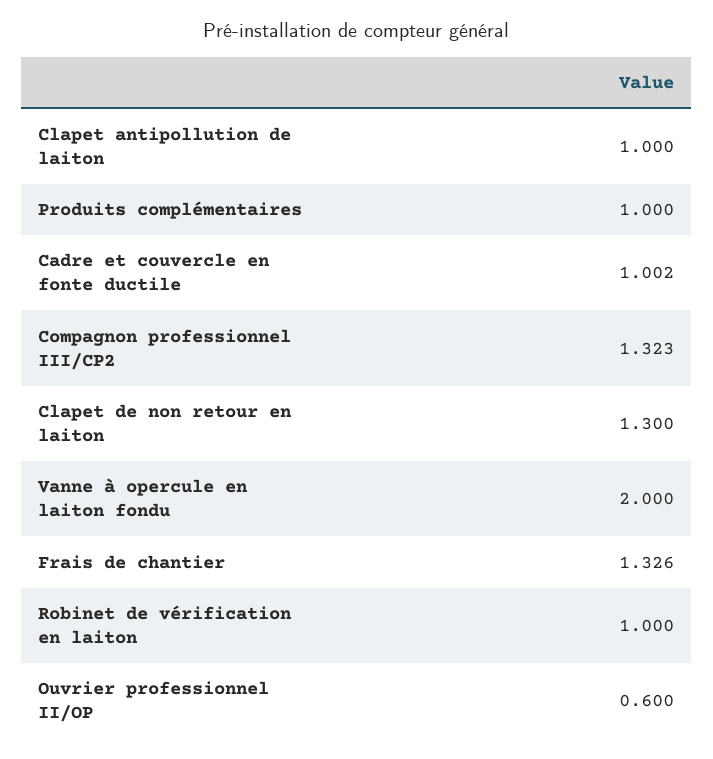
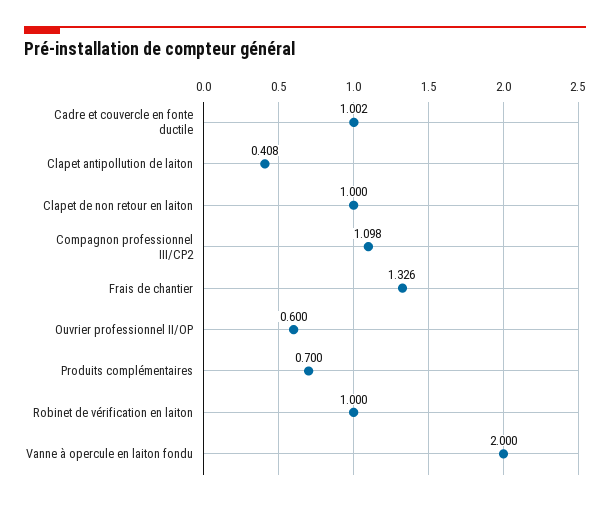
  {
-   "Clapet antipollution de laiton": 1,
+   "Clapet antipollution de laiton": 0.408,
-   "Produits complémentaires": 1,
+   "Produits complémentaires": 0.7,
    "Cadre et couvercle en fonte ductile": 1.002,
-   "Compagnon professionnel III/CP2": 1.323,
+   "Compagnon professionnel III/CP2": 1.098,
-   "Clapet de non retour en laiton": 1.3,
+   "Clapet de non retour en laiton": 1,
    "Vanne à opercule en laiton fondu": 2,
    "Frais de chantier": 1.326,
    "Robinet de vérification en laiton": 1,
    "Ouvrier professionnel II/OP": 0.6
  }

